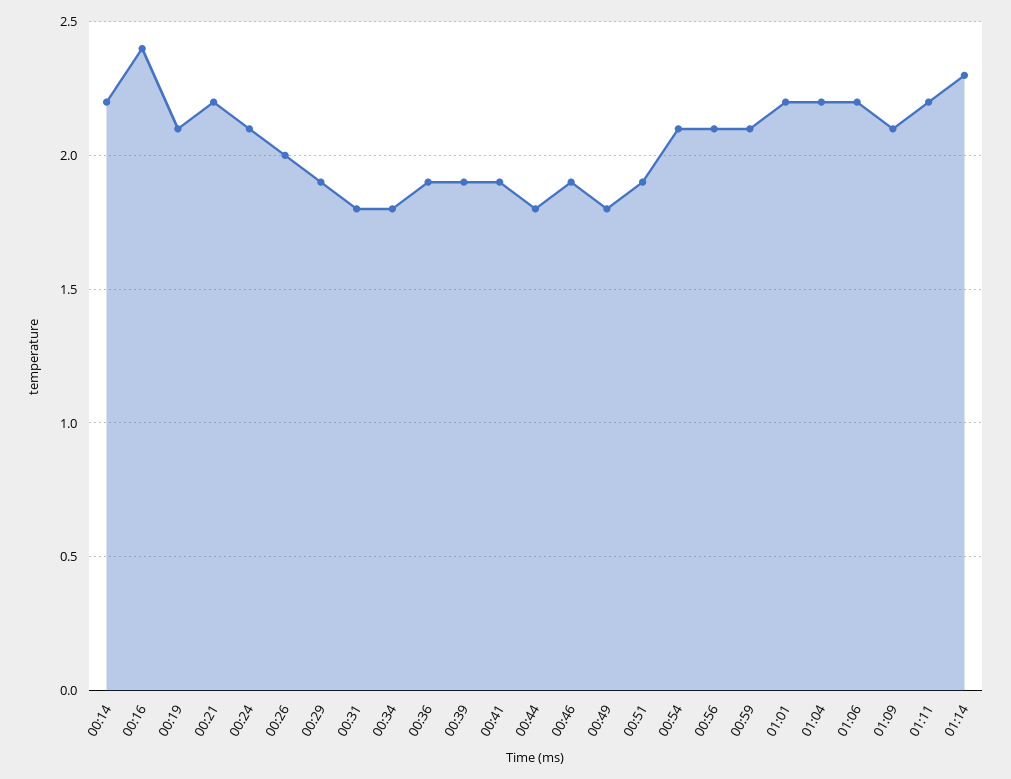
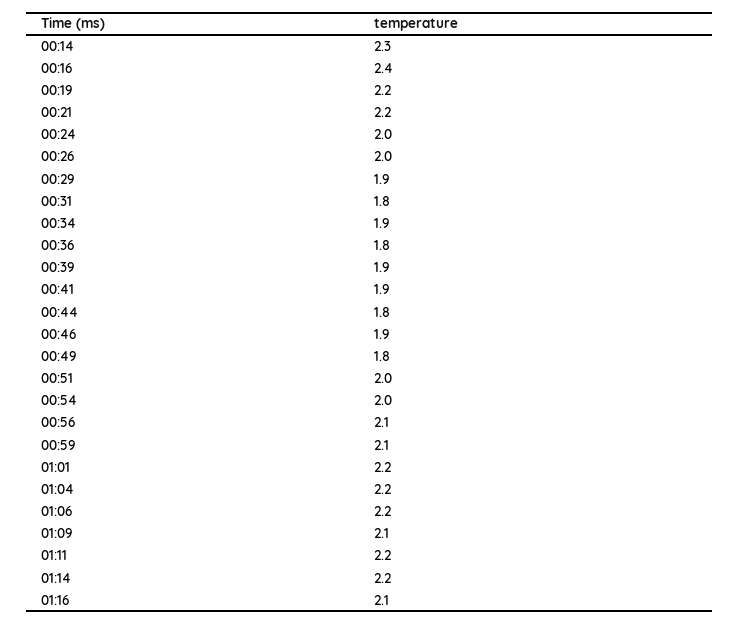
  {
-   "00:14": 2.2,
+   "00:14": 2.3,
    "00:16": 2.4,
-   "00:19": 2.1,
+   "00:19": 2.2,
    "00:21": 2.2,
-   "00:24": 2.1,
+   "00:24": 2,
    "00:26": 2,
    "00:29": 1.9,
    "00:31": 1.8,
-   "00:34": 1.8,
+   "00:34": 1.9,
-   "00:36": 1.9,
+   "00:36": 1.8,
    "00:39": 1.9,
    "00:41": 1.9,
    "00:44": 1.8,
    "00:46": 1.9,
    "00:49": 1.8,
-   "00:51": 1.9,
+   "00:51": 2,
-   "00:54": 2.1,
+   "00:54": 2,
    "00:56": 2.1,
    "00:59": 2.1,
    "01:01": 2.2,
    "01:04": 2.2,
    "01:06": 2.2,
    "01:09": 2.1,
    "01:11": 2.2,
-   "01:14": 2.3
+   "01:14": 2.2,
+   "01:16": 2.1
  }

